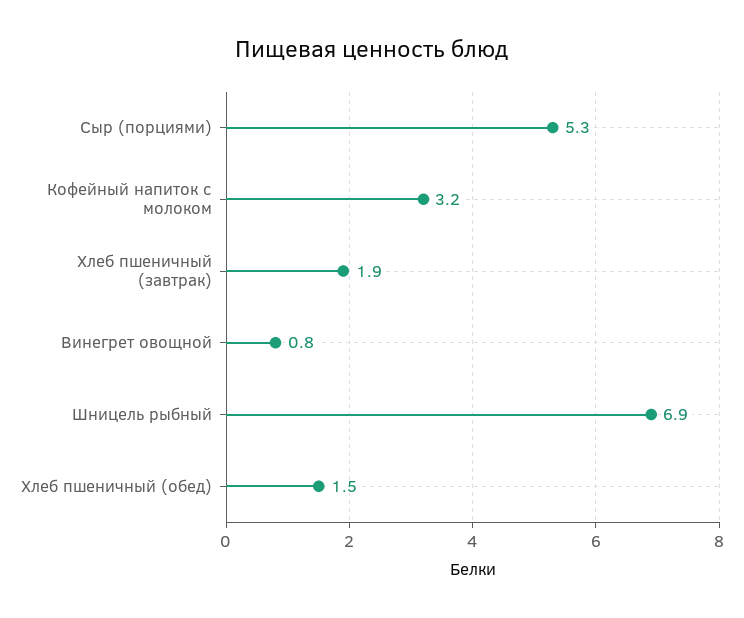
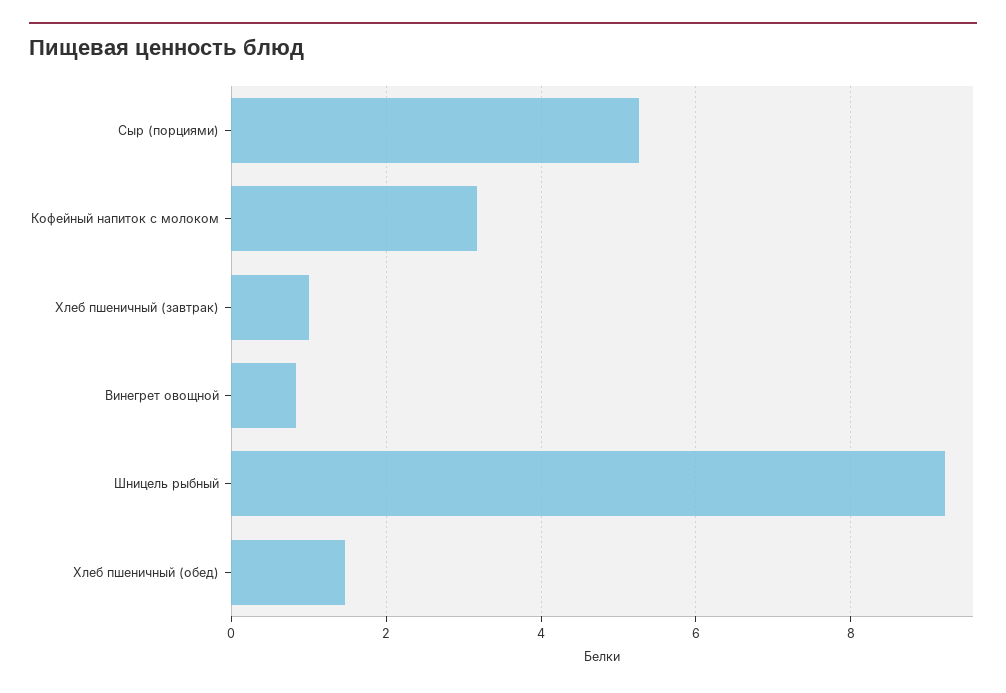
  {
    "Сыр (порциями)": 5.3,
    "Кофейный напиток с молоком": 3.2,
-   "Хлеб пшеничный (завтрак)": 1.9,
+   "Хлеб пшеничный (завтрак)": 1,
    "Винегрет овощной": 0.8,
-   "Шницель рыбный": 6.9,
+   "Шницель рыбный": 9.2,
    "Хлеб пшеничный (обед)": 1.5
  }

